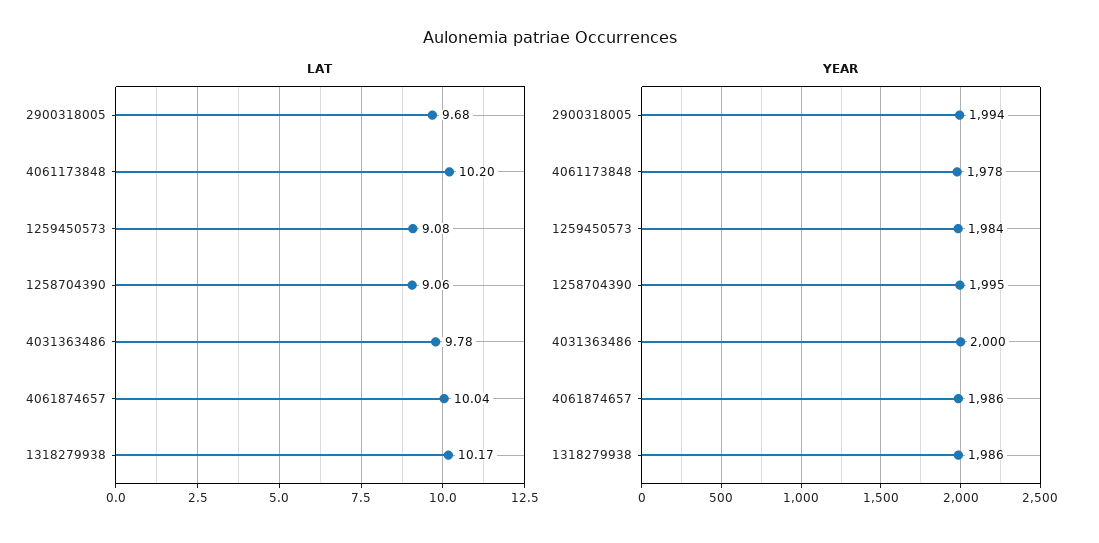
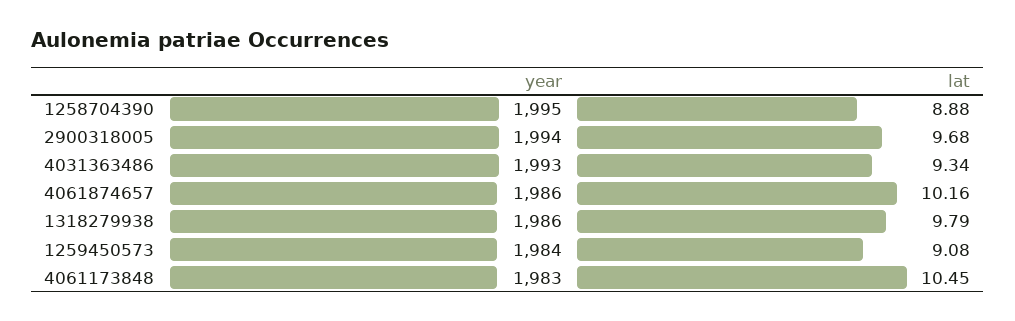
  {
    "LAT": {
      "2900318005": 9.68,
-     "4061173848": 10.2,
+     "4061173848": 10.45,
      "1259450573": 9.08,
-     "1258704390": 9.06,
+     "1258704390": 8.88,
-     "4031363486": 9.78,
+     "4031363486": 9.34,
-     "4061874657": 10.04,
+     "4061874657": 10.16,
-     "1318279938": 10.17
+     "1318279938": 9.79
    },
    "YEAR": {
      "2900318005": 1994,
-     "4061173848": 1978,
+     "4061173848": 1983,
      "1259450573": 1984,
      "1258704390": 1995,
-     "4031363486": 2000,
+     "4031363486": 1993,
      "4061874657": 1986,
      "1318279938": 1986
    }
  }

